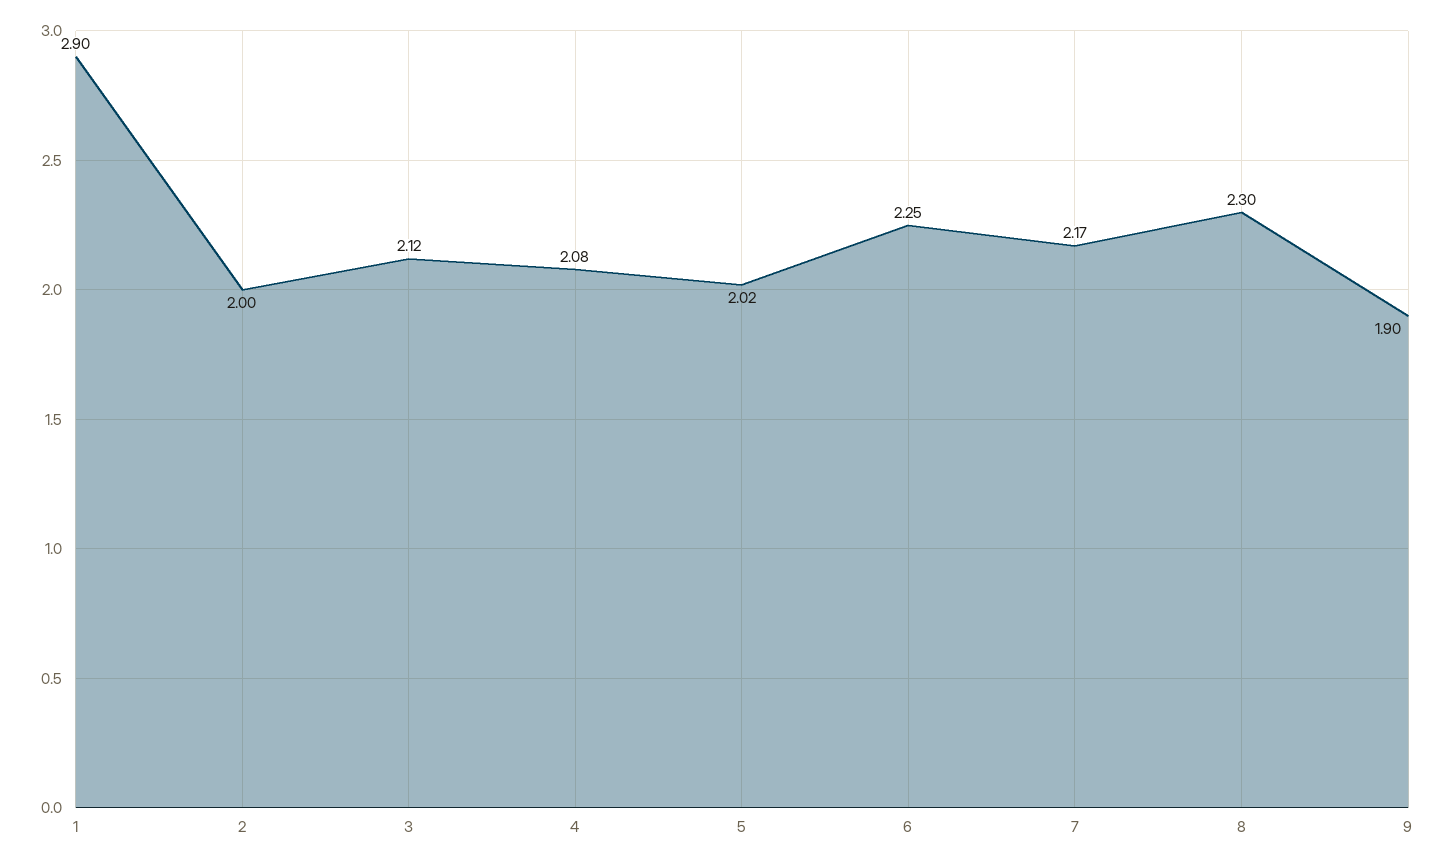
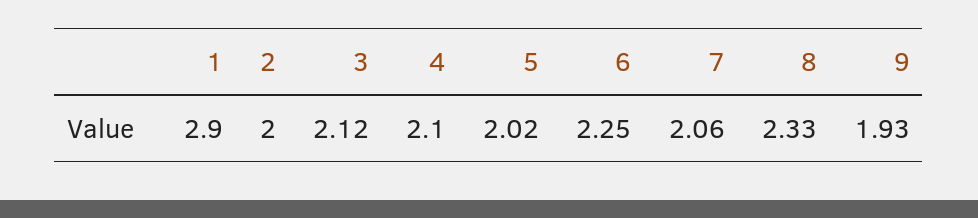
  {
    "1": 2.9,
    "2": 2,
    "3": 2.12,
-   "4": 2.08,
+   "4": 2.1,
    "5": 2.02,
    "6": 2.25,
-   "7": 2.17,
+   "7": 2.06,
-   "8": 2.3,
+   "8": 2.33,
-   "9": 1.9
+   "9": 1.93
  }

